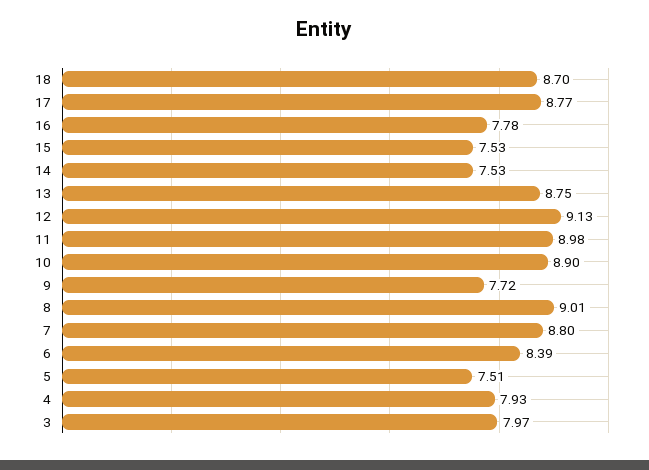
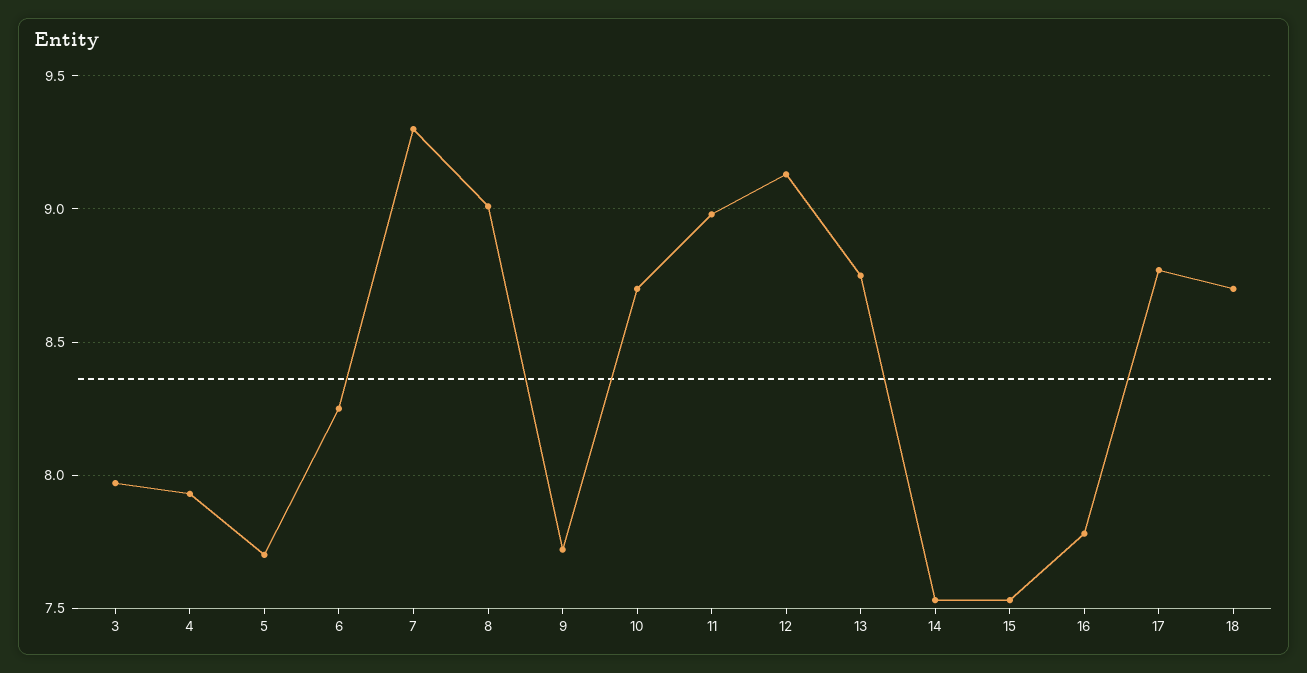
  {
    "18": 8.7,
    "17": 8.77,
    "16": 7.78,
    "15": 7.53,
    "14": 7.53,
    "13": 8.75,
    "12": 9.13,
    "11": 8.98,
-   "10": 8.9,
+   "10": 8.7,
    "9": 7.72,
    "8": 9.01,
-   "7": 8.8,
+   "7": 9.3,
-   "6": 8.39,
+   "6": 8.25,
-   "5": 7.51,
+   "5": 7.7,
    "4": 7.93,
    "3": 7.97
  }

